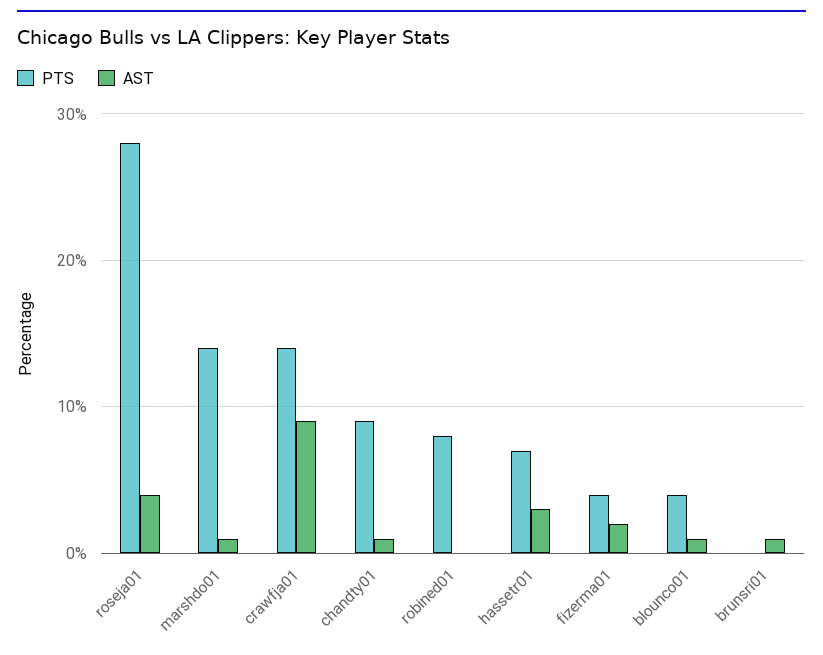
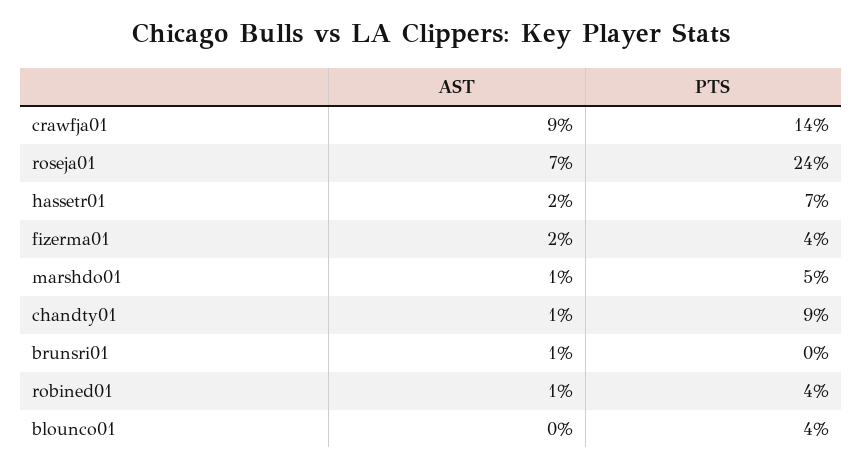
  {
    "PTS": {
-     "roseja01": 28,
+     "roseja01": 24,
-     "marshdo01": 14,
+     "marshdo01": 5,
      "crawfja01": 14,
      "chandty01": 9,
-     "robined01": 8,
+     "robined01": 4,
      "hassetr01": 7,
      "fizerma01": 4,
      "blounco01": 4,
      "brunsri01": 0
    },
    "AST": {
-     "roseja01": 4,
+     "roseja01": 7,
      "marshdo01": 1,
      "crawfja01": 9,
      "chandty01": 1,
-     "robined01": 0,
+     "robined01": 1,
-     "hassetr01": 3,
+     "hassetr01": 2,
      "fizerma01": 2,
-     "blounco01": 1,
+     "blounco01": 0,
      "brunsri01": 1
    }
  }

